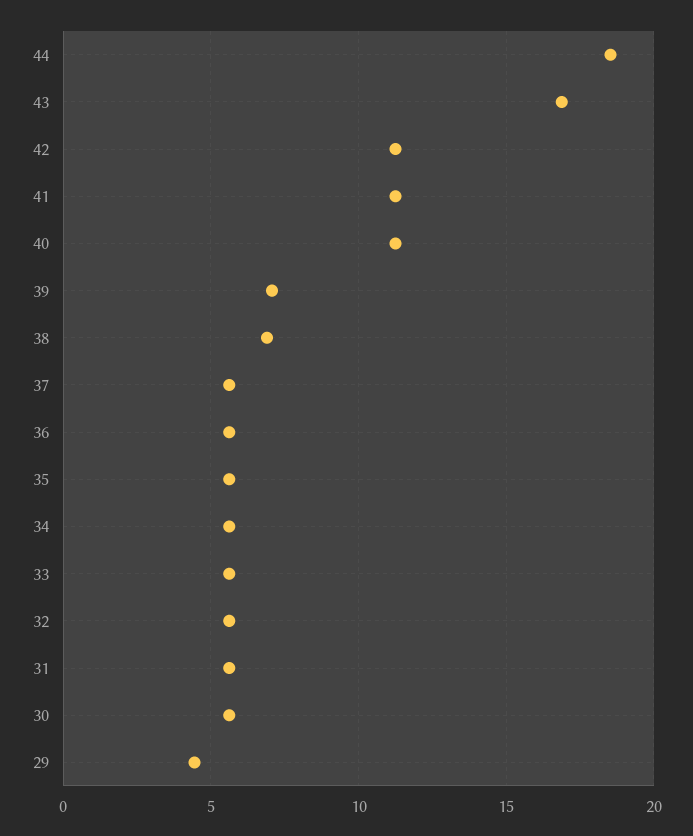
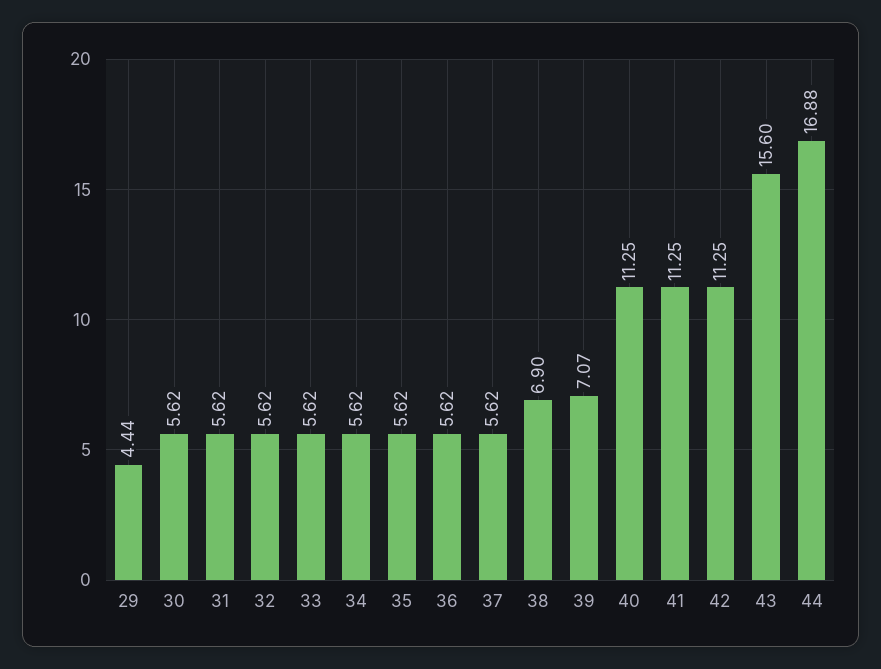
  {
-   "44": 18.5,
+   "44": 16.88,
-   "43": 17,
+   "43": 15.6,
    "42": 11.25,
    "41": 11.25,
    "40": 11.25,
    "39": 7.07,
    "38": 6.9,
    "37": 5.62,
    "36": 5.62,
    "35": 5.62,
    "34": 5.62,
    "33": 5.62,
    "32": 5.62,
    "31": 5.62,
    "30": 5.62,
    "29": 4.44
  }

